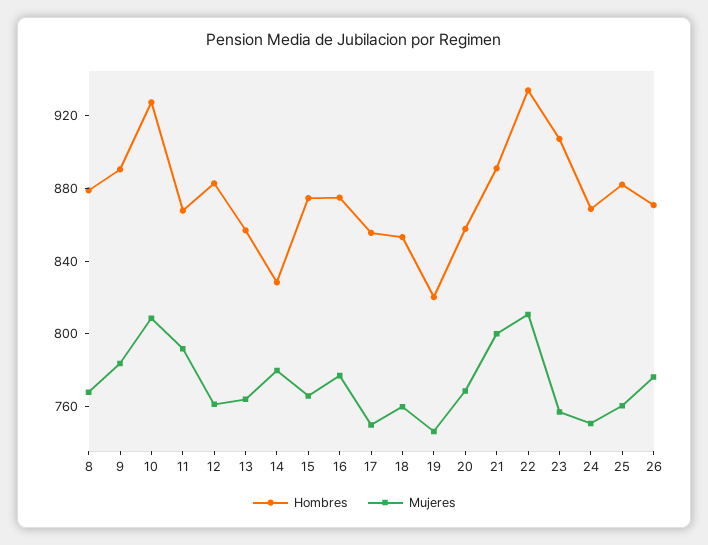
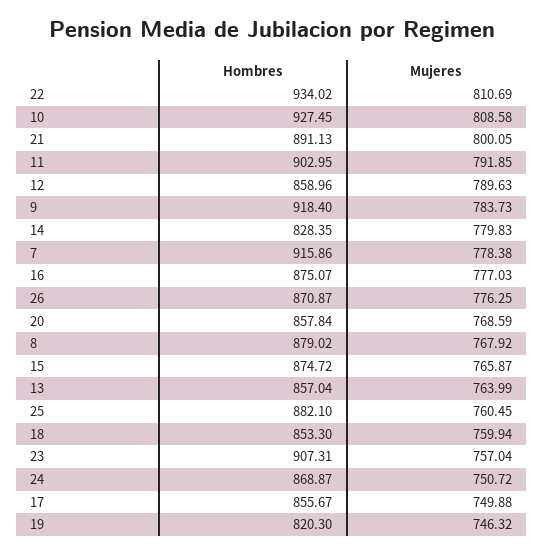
  {
    "Hombres": {
      "8": 879.02,
-     "9": 890,
+     "9": 918.4,
      "10": 927.45,
-     "11": 870,
+     "11": 902.95,
-     "12": 880,
+     "12": 858.96,
      "13": 857.04,
      "14": 828.35,
      "15": 874.72,
      "16": 875.07,
      "17": 855.67,
      "18": 853.3,
      "19": 820.3,
      "20": 857.84,
      "21": 891.13,
      "22": 934.02,
      "23": 907.31,
      "24": 868.87,
      "25": 882.1,
-     "26": 870.87
+     "26": 870.87,
+     "7": 915.86
    },
    "Mujeres": {
      "8": 767.92,
      "9": 783.73,
      "10": 808.58,
      "11": 791.85,
-     "12": 760,
+     "12": 789.63,
      "13": 763.99,
      "14": 779.83,
      "15": 765.87,
      "16": 777.03,
      "17": 749.88,
      "18": 759.94,
      "19": 746.32,
      "20": 768.59,
      "21": 800.05,
      "22": 810.69,
      "23": 757.04,
      "24": 750.72,
      "25": 760.45,
-     "26": 776.25
+     "26": 776.25,
+     "7": 778.38
    }
  }

